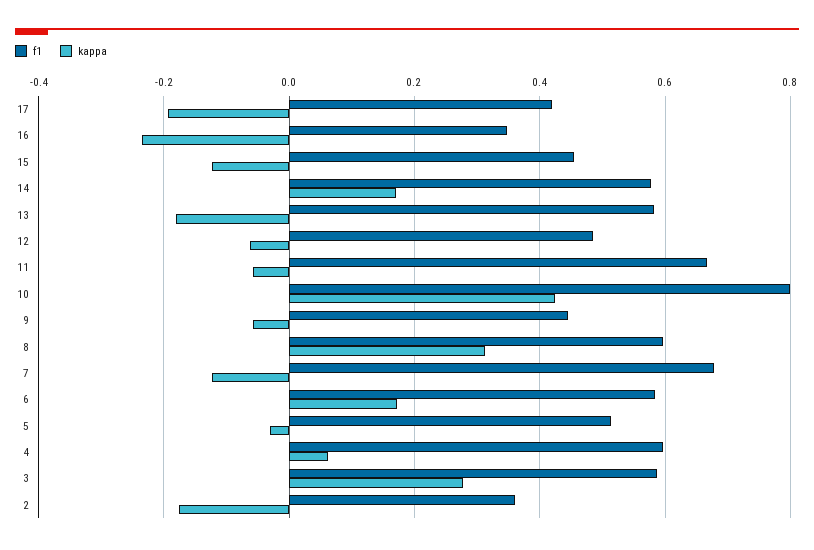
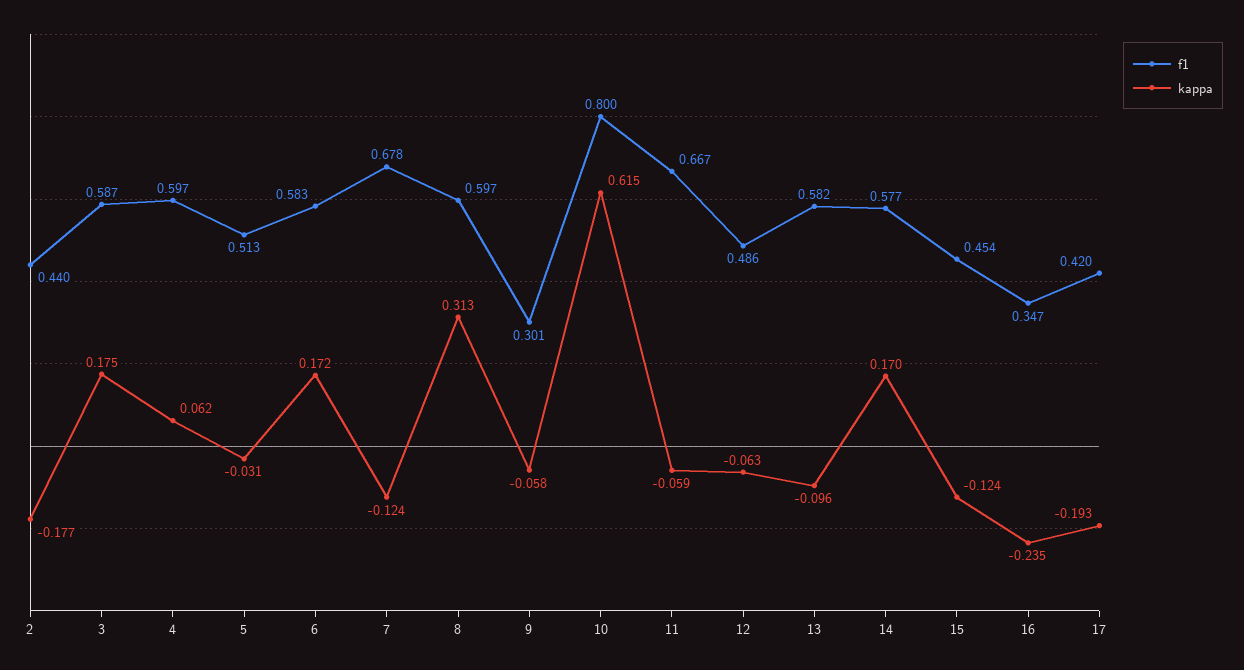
  {
    "f1": {
      "17": 0.42,
      "16": 0.347,
      "15": 0.454,
      "14": 0.577,
      "13": 0.582,
      "12": 0.486,
      "11": 0.667,
      "10": 0.8,
-     "9": 0.44,
+     "9": 0.301,
      "8": 0.597,
      "7": 0.678,
      "6": 0.583,
      "5": 0.513,
      "4": 0.597,
      "3": 0.587,
-     "2": 0.36
+     "2": 0.44
    },
    "kappa": {
      "17": -0.193,
      "16": -0.235,
      "15": -0.124,
      "14": 0.17,
-     "13": -0.18,
+     "13": -0.096,
      "12": -0.063,
      "11": -0.059,
-     "10": 0.42,
+     "10": 0.615,
      "9": -0.058,
      "8": 0.313,
      "7": -0.124,
      "6": 0.172,
      "5": -0.031,
      "4": 0.062,
-     "3": 0.28,
+     "3": 0.175,
      "2": -0.177
    }
  }

